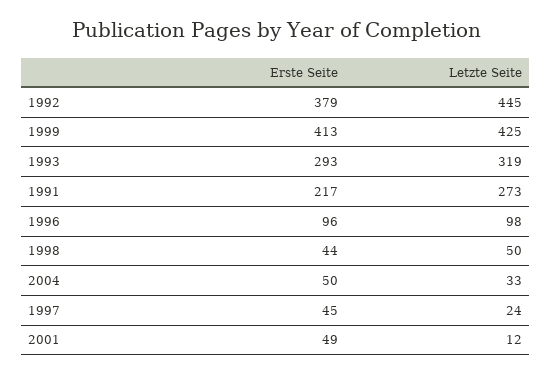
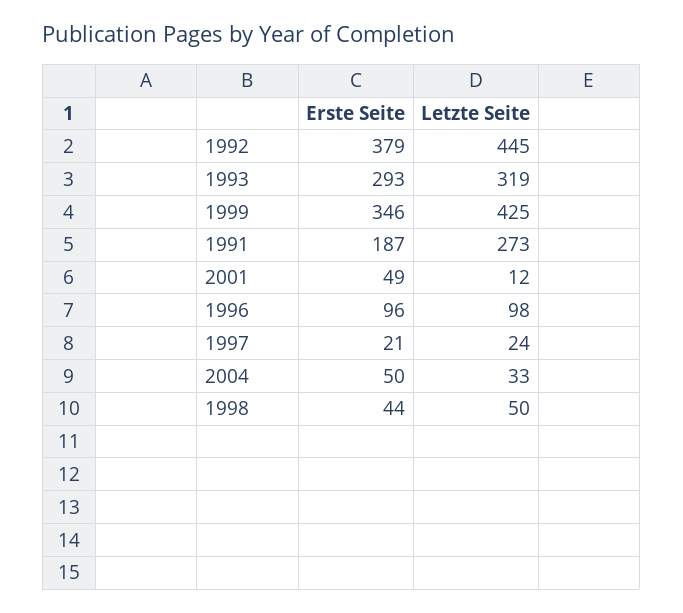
  {
    "Erste Seite": {
      "1992": 379,
-     "1999": 413,
+     "1999": 346,
      "1993": 293,
-     "1991": 217,
+     "1991": 187,
      "1996": 96,
      "1998": 44,
      "2004": 50,
-     "1997": 45,
+     "1997": 21,
      "2001": 49
    },
    "Letzte Seite": {
      "1992": 445,
      "1999": 425,
      "1993": 319,
      "1991": 273,
      "1996": 98,
      "1998": 50,
      "2004": 33,
      "1997": 24,
      "2001": 12
    }
  }

